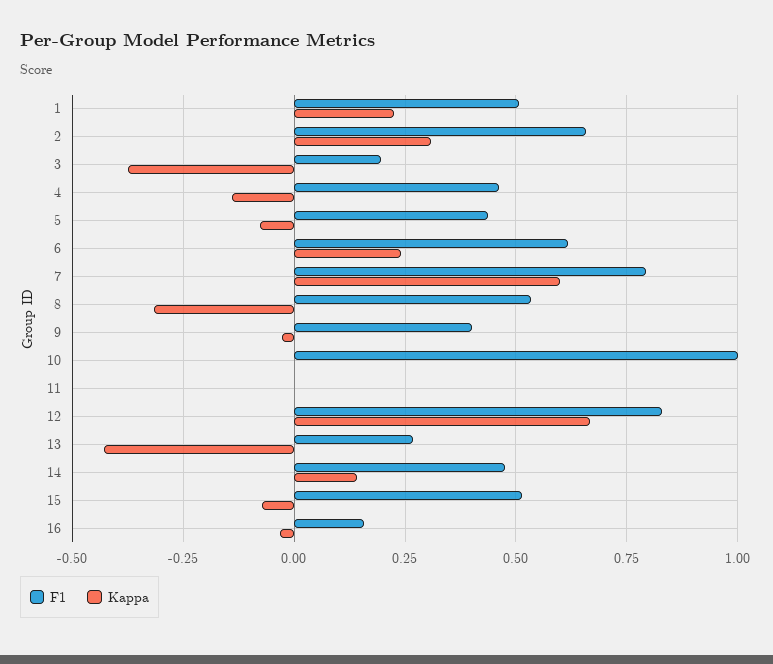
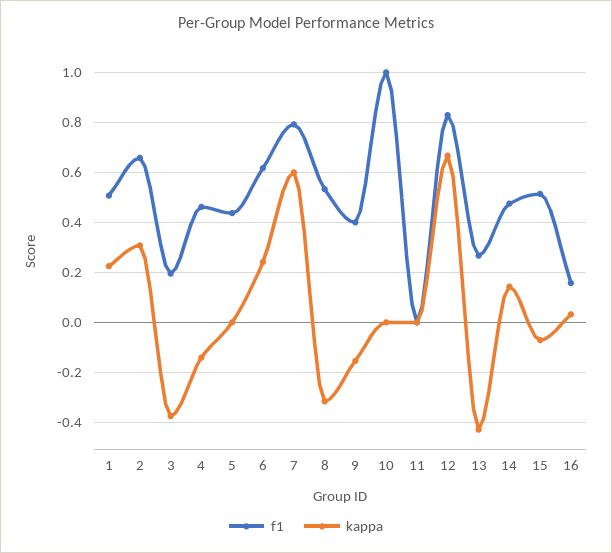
  {
    "F1": {
      "1": 0.5,
      "2": 0.65,
      "3": 0.2,
      "4": 0.45,
      "5": 0.425,
      "6": 0.625,
      "7": 0.8,
      "8": 0.525,
      "9": 0.4,
      "10": 1,
      "11": 0,
      "12": 0.825,
      "13": 0.275,
      "14": 0.475,
      "15": 0.525,
      "16": 0.15
    },
    "Kappa": {
      "1": 0.225,
      "2": 0.3,
      "3": -0.375,
      "4": -0.15,
-     "5": -0.075,
+     "5": 0,
      "6": 0.25,
      "7": 0.6,
      "8": -0.325,
-     "9": -0.025,
+     "9": -0.15,
      "10": 0,
      "11": 0,
      "12": 0.675,
      "13": -0.425,
      "14": 0.15,
      "15": -0.075,
-     "16": -0.025
+     "16": 0.025
    }
  }

